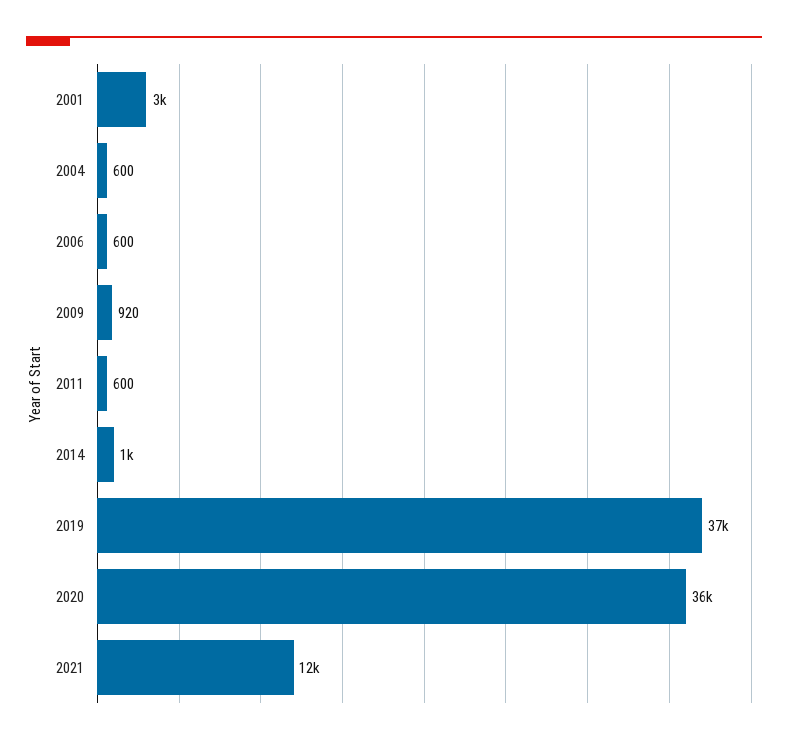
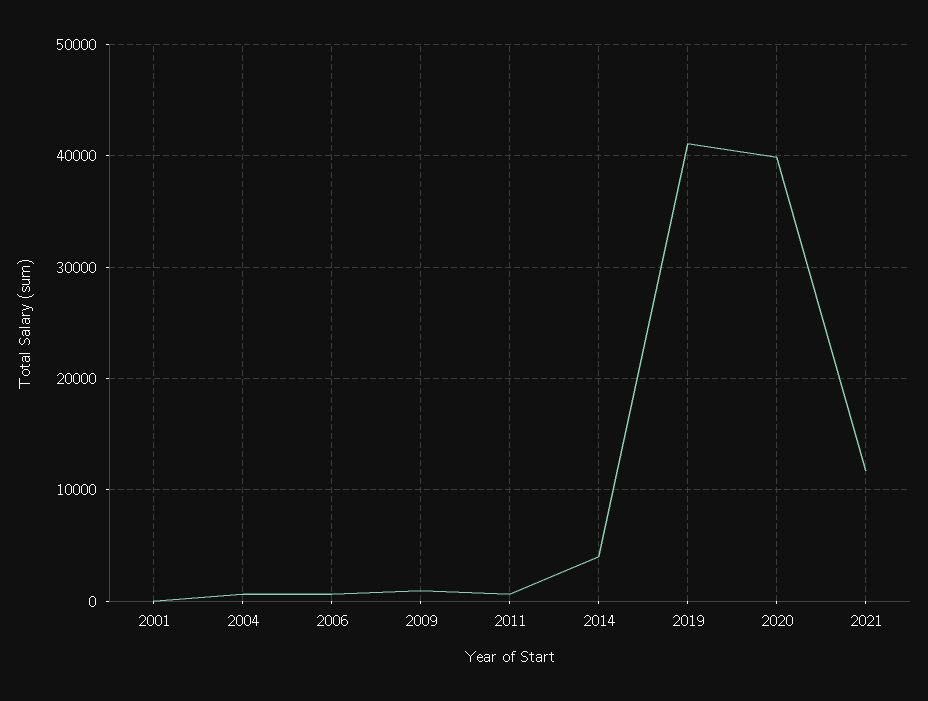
  {
-   "2001": 3000,
+   "2001": 0,
    "2004": 600,
    "2006": 600,
    "2009": 920,
    "2011": 600,
-   "2014": 1000,
+   "2014": 4000,
-   "2019": 37000,
+   "2019": 41000,
-   "2020": 36000,
+   "2020": 40000,
    "2021": 12000
  }

